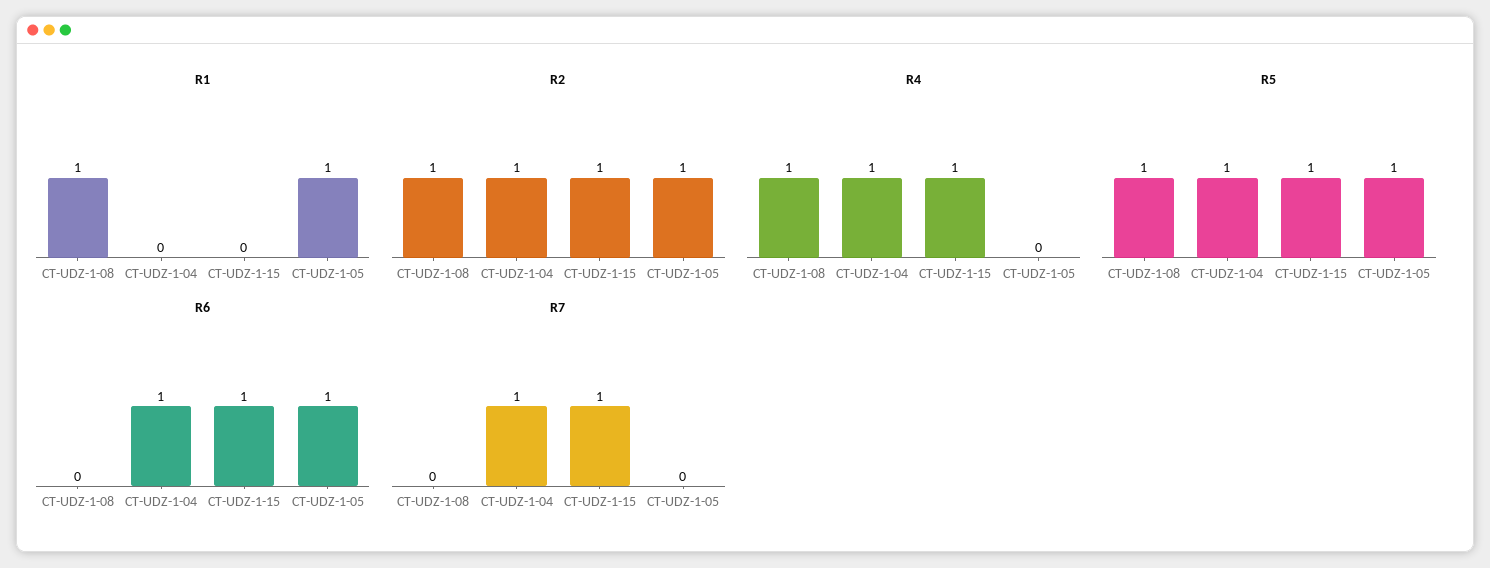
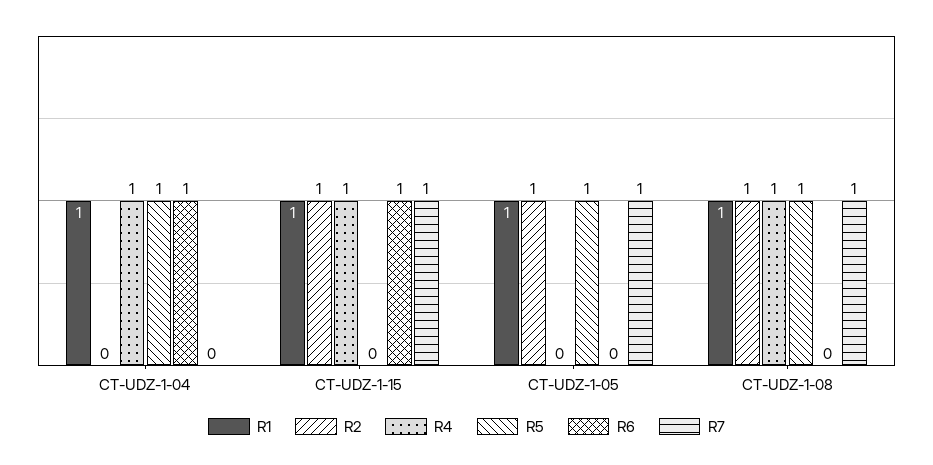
  {
    "R1": {
      "CT-UDZ-1-08": 1,
-     "CT-UDZ-1-04": 0,
+     "CT-UDZ-1-04": 1,
-     "CT-UDZ-1-15": 0,
+     "CT-UDZ-1-15": 1,
      "CT-UDZ-1-05": 1
    },
    "R2": {
      "CT-UDZ-1-08": 1,
-     "CT-UDZ-1-04": 1,
+     "CT-UDZ-1-04": 0,
      "CT-UDZ-1-15": 1,
      "CT-UDZ-1-05": 1
    },
    "R4": {
      "CT-UDZ-1-08": 1,
      "CT-UDZ-1-04": 1,
      "CT-UDZ-1-15": 1,
      "CT-UDZ-1-05": 0
    },
    "R5": {
      "CT-UDZ-1-08": 1,
      "CT-UDZ-1-04": 1,
-     "CT-UDZ-1-15": 1,
+     "CT-UDZ-1-15": 0,
      "CT-UDZ-1-05": 1
    },
    "R6": {
      "CT-UDZ-1-08": 0,
      "CT-UDZ-1-04": 1,
      "CT-UDZ-1-15": 1,
-     "CT-UDZ-1-05": 1
+     "CT-UDZ-1-05": 0
    },
    "R7": {
-     "CT-UDZ-1-08": 0,
+     "CT-UDZ-1-08": 1,
-     "CT-UDZ-1-04": 1,
+     "CT-UDZ-1-04": 0,
      "CT-UDZ-1-15": 1,
-     "CT-UDZ-1-05": 0
+     "CT-UDZ-1-05": 1
    }
  }

